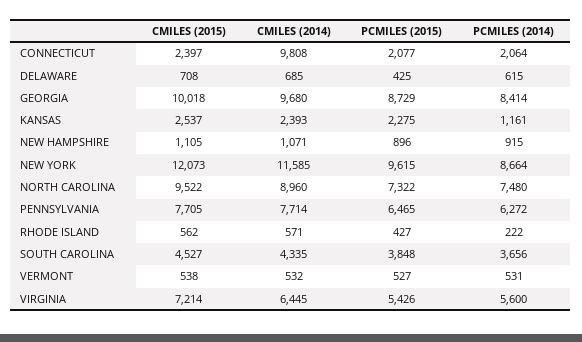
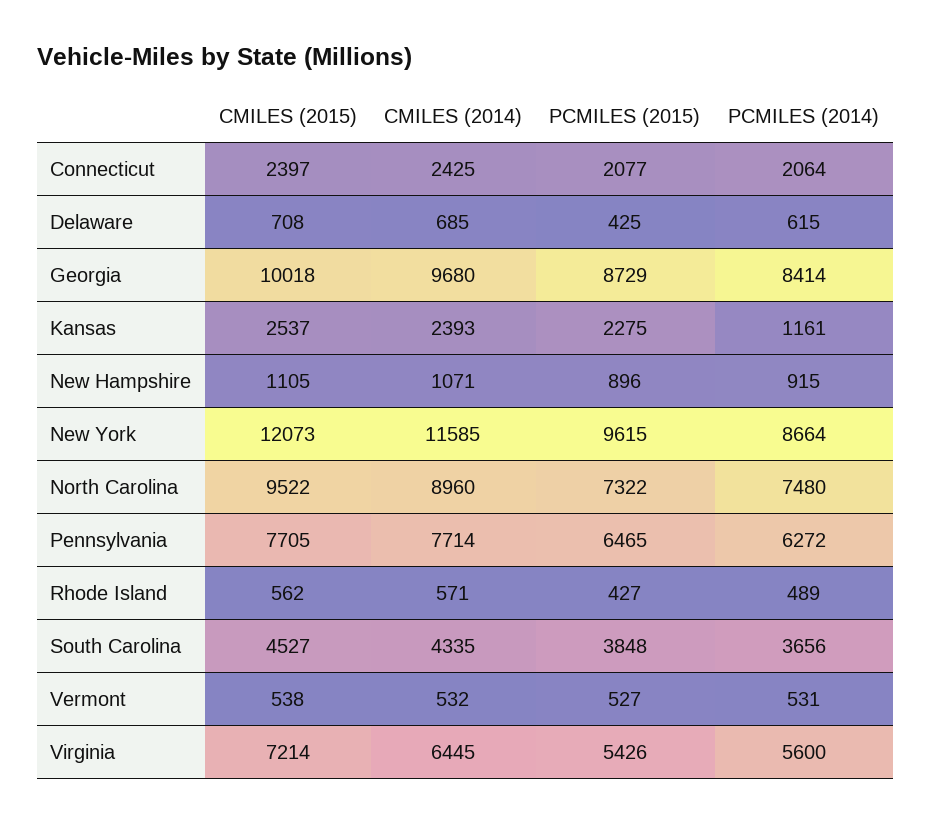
  {
    "CMILES (2015)": {
      "CONNECTICUT": 2397,
      "DELAWARE": 708,
      "GEORGIA": 10018,
      "KANSAS": 2537,
      "NEW HAMPSHIRE": 1105,
      "NEW YORK": 12073,
      "NORTH CAROLINA": 9522,
      "PENNSYLVANIA": 7705,
      "RHODE ISLAND": 562,
      "SOUTH CAROLINA": 4527,
      "VERMONT": 538,
      "VIRGINIA": 7214
    },
    "CMILES (2014)": {
-     "CONNECTICUT": 9808,
+     "CONNECTICUT": 2425,
      "DELAWARE": 685,
      "GEORGIA": 9680,
      "KANSAS": 2393,
      "NEW HAMPSHIRE": 1071,
      "NEW YORK": 11585,
      "NORTH CAROLINA": 8960,
      "PENNSYLVANIA": 7714,
      "RHODE ISLAND": 571,
      "SOUTH CAROLINA": 4335,
      "VERMONT": 532,
      "VIRGINIA": 6445
    },
    "PCMILES (2015)": {
      "CONNECTICUT": 2077,
      "DELAWARE": 425,
      "GEORGIA": 8729,
      "KANSAS": 2275,
      "NEW HAMPSHIRE": 896,
      "NEW YORK": 9615,
      "NORTH CAROLINA": 7322,
      "PENNSYLVANIA": 6465,
      "RHODE ISLAND": 427,
      "SOUTH CAROLINA": 3848,
      "VERMONT": 527,
      "VIRGINIA": 5426
    },
    "PCMILES (2014)": {
      "CONNECTICUT": 2064,
      "DELAWARE": 615,
      "GEORGIA": 8414,
      "KANSAS": 1161,
      "NEW HAMPSHIRE": 915,
      "NEW YORK": 8664,
      "NORTH CAROLINA": 7480,
      "PENNSYLVANIA": 6272,
-     "RHODE ISLAND": 222,
+     "RHODE ISLAND": 489,
      "SOUTH CAROLINA": 3656,
      "VERMONT": 531,
      "VIRGINIA": 5600
    }
  }

